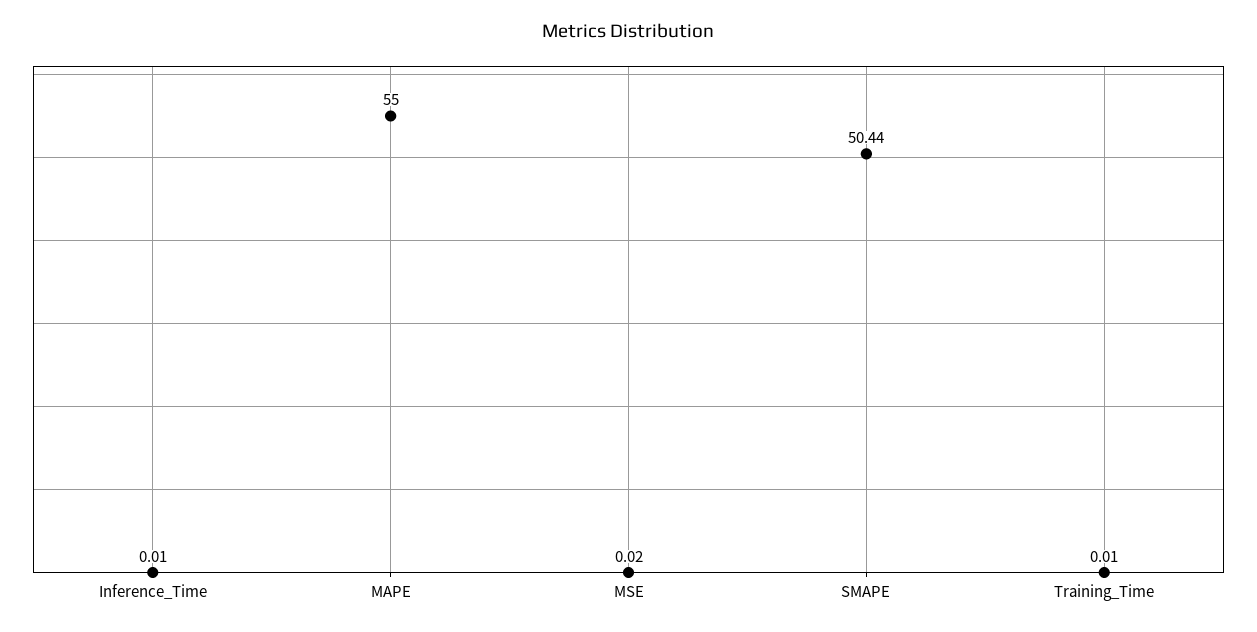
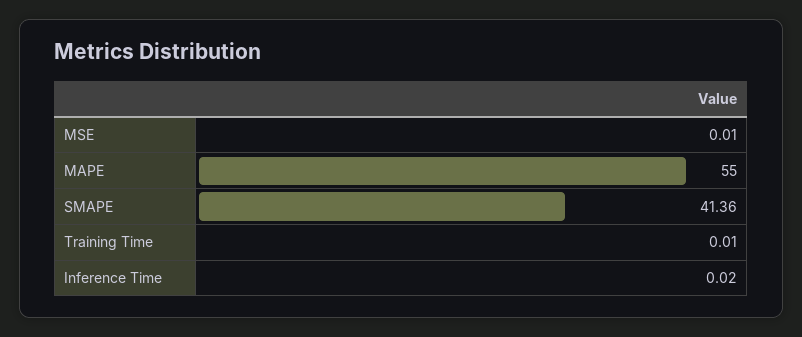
  {
-   "Inference_Time": 0.01,
+   "Inference_Time": 0.02,
    "MAPE": 55,
-   "MSE": 0.02,
+   "MSE": 0.01,
-   "SMAPE": 50.44,
+   "SMAPE": 41.36,
    "Training_Time": 0.01
  }

